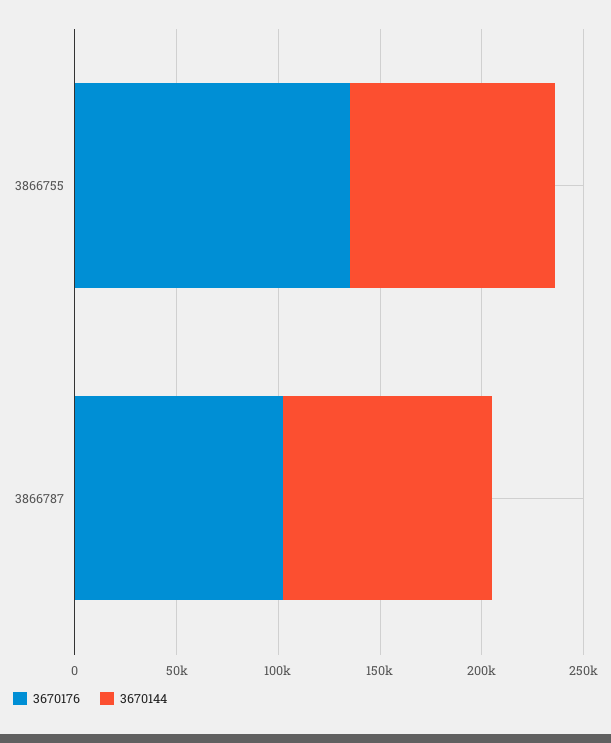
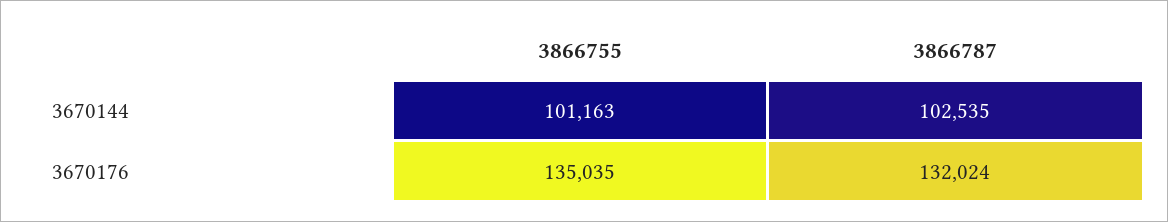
  {
    "3670176": {
      "3866755": 135035,
-     "3866787": 100000
+     "3866787": 132024
    },
    "3670144": {
      "3866755": 101163,
      "3866787": 102535
    }
  }

